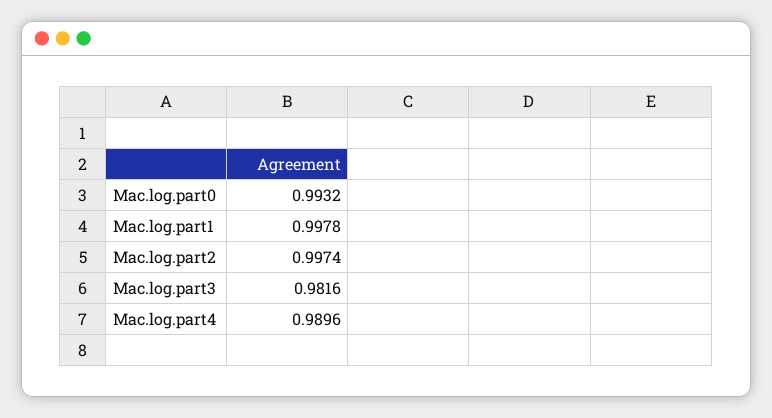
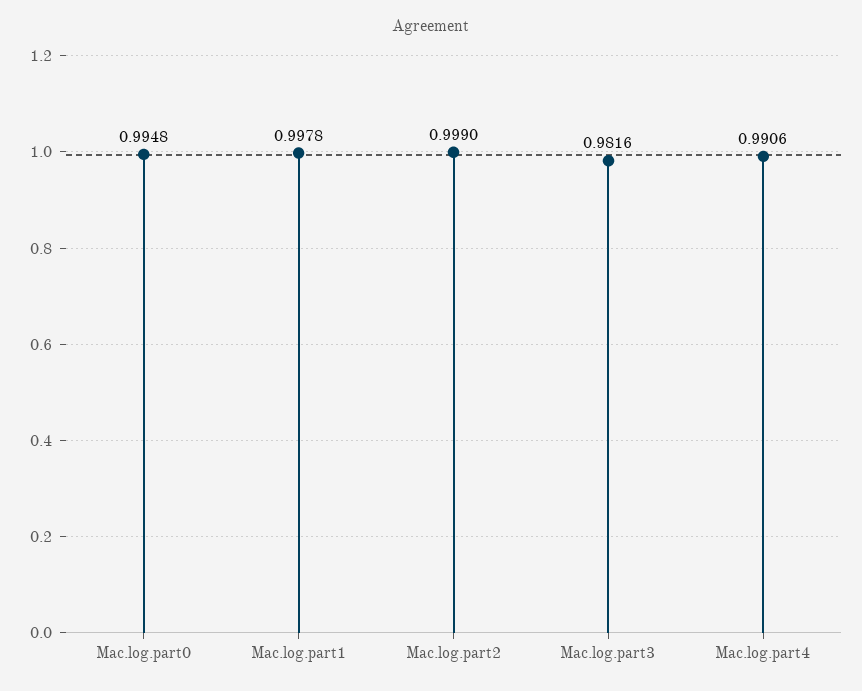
  {
-   "Mac.log.part0": 0.9932,
+   "Mac.log.part0": 0.9948,
    "Mac.log.part1": 0.9978,
-   "Mac.log.part2": 0.9974,
+   "Mac.log.part2": 0.999,
    "Mac.log.part3": 0.9816,
-   "Mac.log.part4": 0.9896
+   "Mac.log.part4": 0.9906
  }

